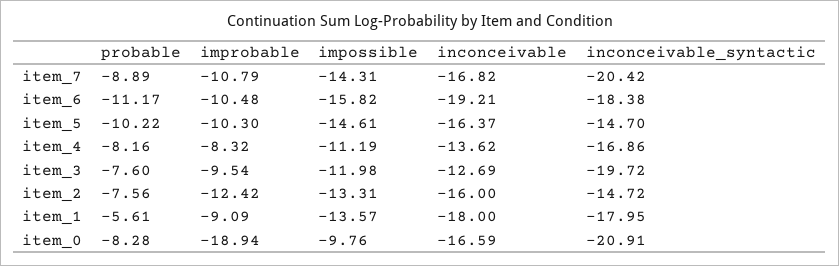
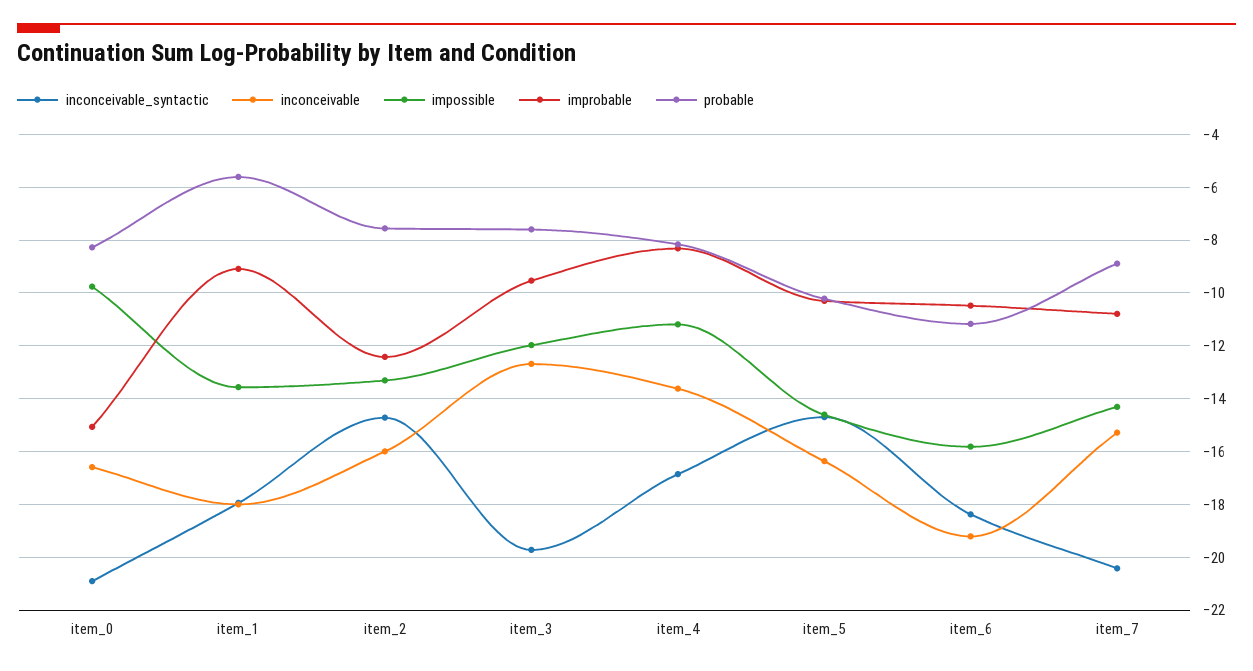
  {
    "probable": {
      "item_7": -8.89,
      "item_6": -11.17,
      "item_5": -10.22,
      "item_4": -8.16,
      "item_3": -7.6,
      "item_2": -7.56,
      "item_1": -5.61,
      "item_0": -8.28
    },
    "improbable": {
      "item_7": -10.79,
      "item_6": -10.48,
      "item_5": -10.3,
      "item_4": -8.32,
      "item_3": -9.54,
      "item_2": -12.42,
      "item_1": -9.09,
-     "item_0": -18.94
+     "item_0": -15
    },
    "impossible": {
      "item_7": -14.31,
      "item_6": -15.82,
      "item_5": -14.61,
      "item_4": -11.19,
      "item_3": -11.98,
      "item_2": -13.31,
      "item_1": -13.57,
      "item_0": -9.76
    },
    "inconceivable": {
-     "item_7": -16.82,
+     "item_7": -15.25,
      "item_6": -19.21,
      "item_5": -16.37,
      "item_4": -13.62,
      "item_3": -12.69,
      "item_2": -16,
      "item_1": -18,
      "item_0": -16.59
    },
    "inconceivable_syntactic": {
      "item_7": -20.42,
      "item_6": -18.38,
      "item_5": -14.7,
      "item_4": -16.86,
      "item_3": -19.72,
      "item_2": -14.72,
      "item_1": -17.95,
      "item_0": -20.91
    }
  }

